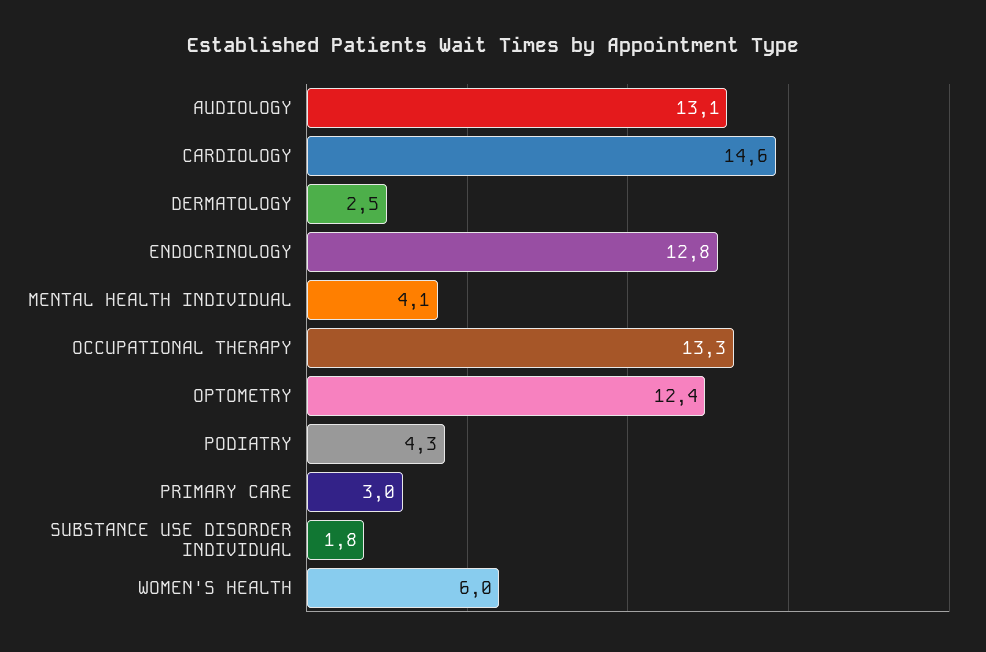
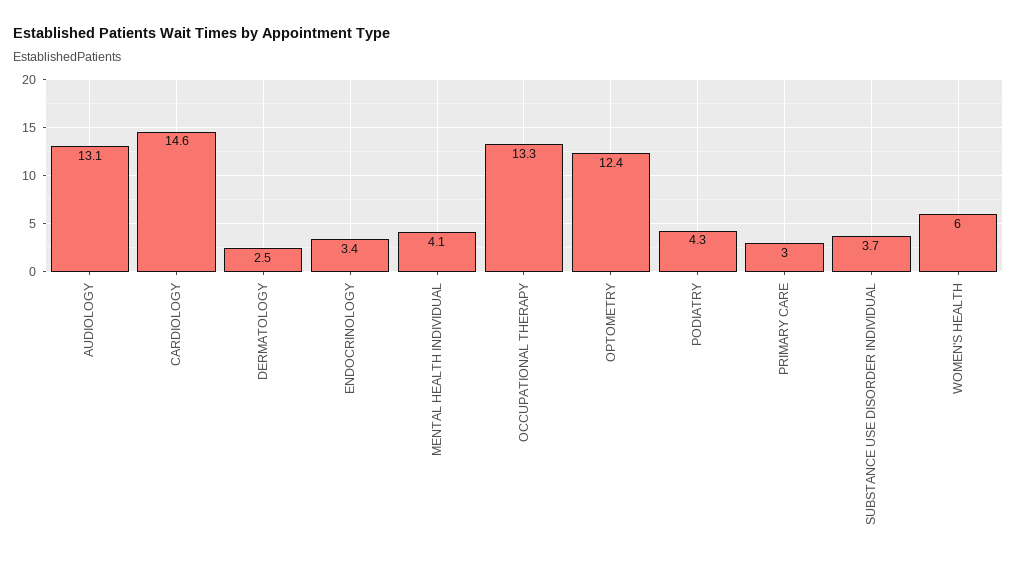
  {
    "AUDIOLOGY": 13.1,
    "CARDIOLOGY": 14.6,
    "DERMATOLOGY": 2.5,
-   "ENDOCRINOLOGY": 12.8,
+   "ENDOCRINOLOGY": 3.4,
    "MENTAL HEALTH INDIVIDUAL": 4.1,
    "OCCUPATIONAL THERAPY": 13.3,
    "OPTOMETRY": 12.4,
    "PODIATRY": 4.3,
    "PRIMARY CARE": 3,
-   "SUBSTANCE USE DISORDER INDIVIDUAL": 1.8,
+   "SUBSTANCE USE DISORDER INDIVIDUAL": 3.7,
    "WOMEN'S HEALTH": 6
  }

